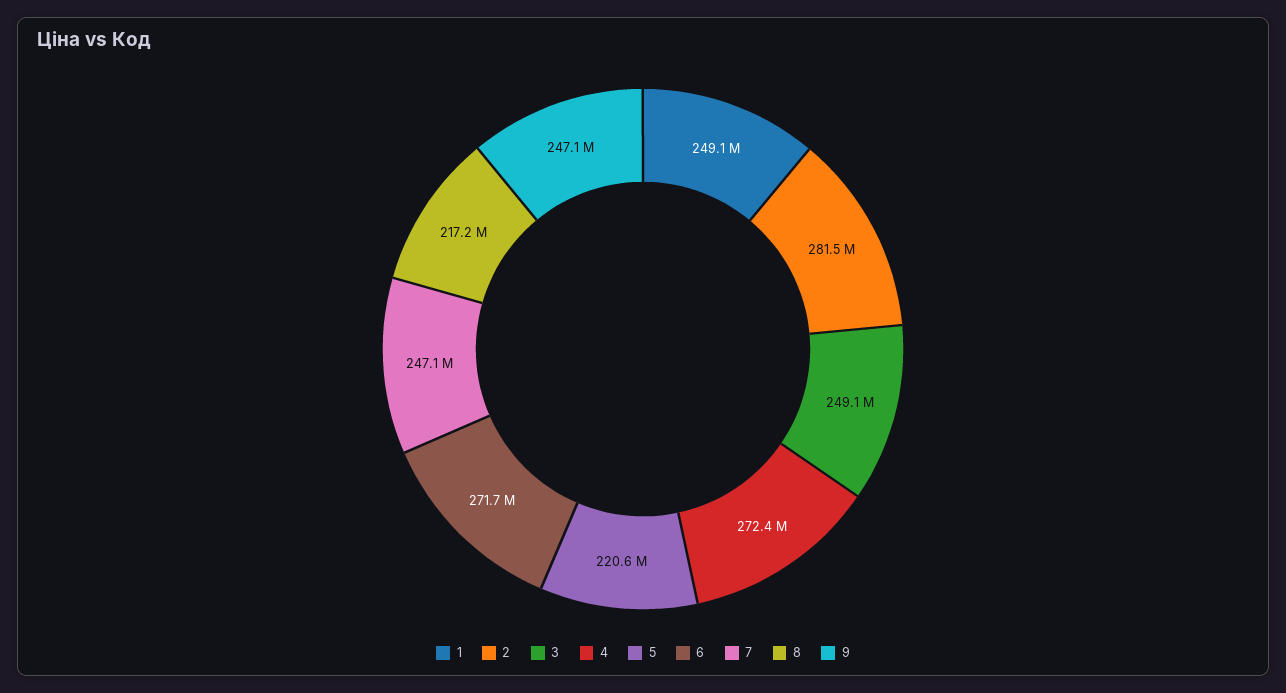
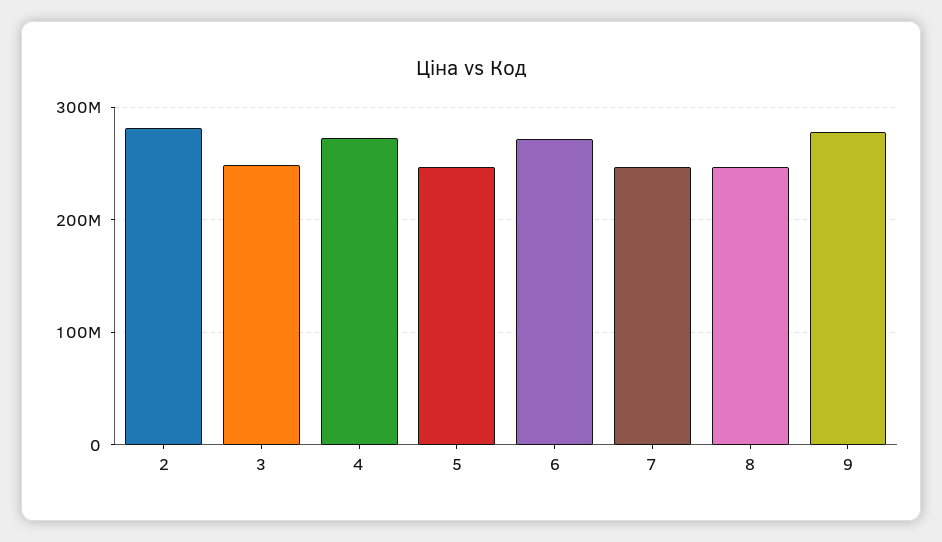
  {
-   "1": 249100000,
    "2": 281500000,
    "3": 249100000,
    "4": 272400000,
-   "5": 220600000,
+   "5": 250000000,
    "6": 271700000,
    "7": 247100000,
-   "8": 217200000,
+   "8": 250000000,
-   "9": 247100000
+   "9": 280000000
  }

